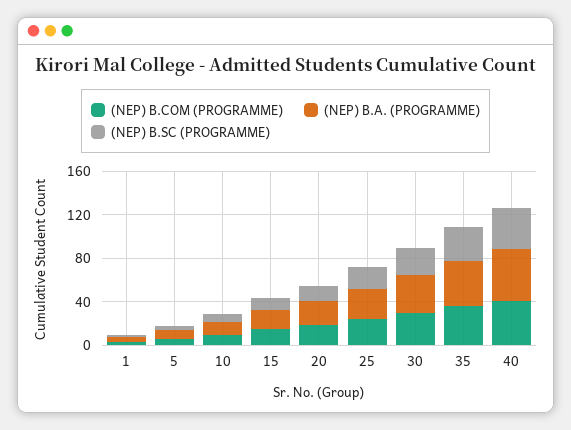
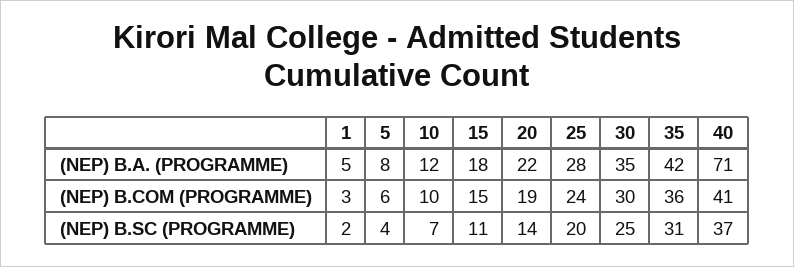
  {
    "(NEP) B.COM (PROGRAMME)": {
      "1": 3,
      "5": 6,
      "10": 10,
      "15": 15,
      "20": 19,
      "25": 24,
      "30": 30,
      "35": 36,
      "40": 41
    },
    "(NEP) B.A. (PROGRAMME)": {
      "1": 5,
      "5": 8,
      "10": 12,
      "15": 18,
      "20": 22,
      "25": 28,
      "30": 35,
      "35": 42,
-     "40": 50
+     "40": 71
    },
    "(NEP) B.SC (PROGRAMME)": {
      "1": 2,
      "5": 4,
      "10": 7,
      "15": 11,
      "20": 14,
      "25": 20,
      "30": 25,
      "35": 31,
      "40": 37
    }
  }

